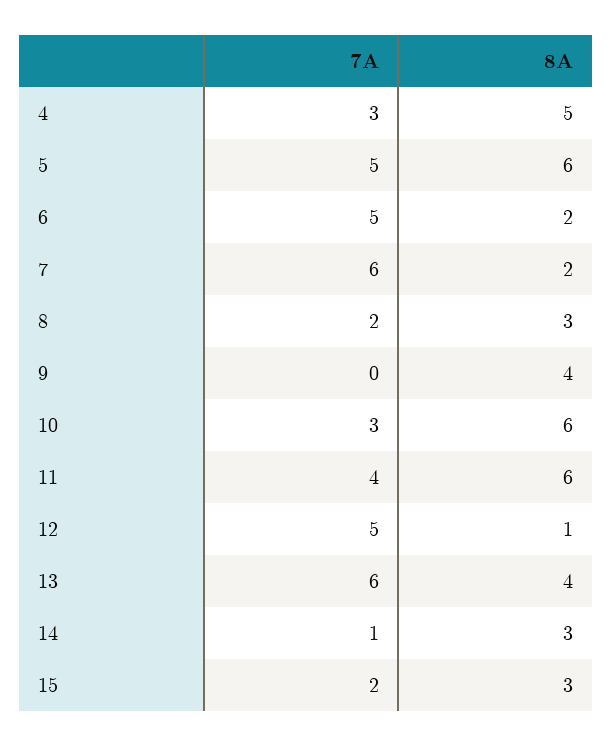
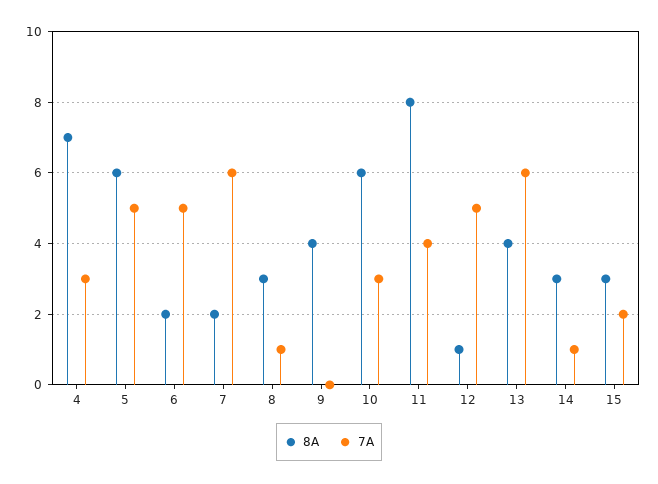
  {
    "7А": {
      "4": 3,
      "5": 5,
      "6": 5,
      "7": 6,
-     "8": 2,
+     "8": 1,
      "9": 0,
      "10": 3,
      "11": 4,
      "12": 5,
      "13": 6,
      "14": 1,
      "15": 2
    },
    "8А": {
-     "4": 5,
+     "4": 7,
      "5": 6,
      "6": 2,
      "7": 2,
      "8": 3,
      "9": 4,
      "10": 6,
-     "11": 6,
+     "11": 8,
      "12": 1,
      "13": 4,
      "14": 3,
      "15": 3
    }
  }

